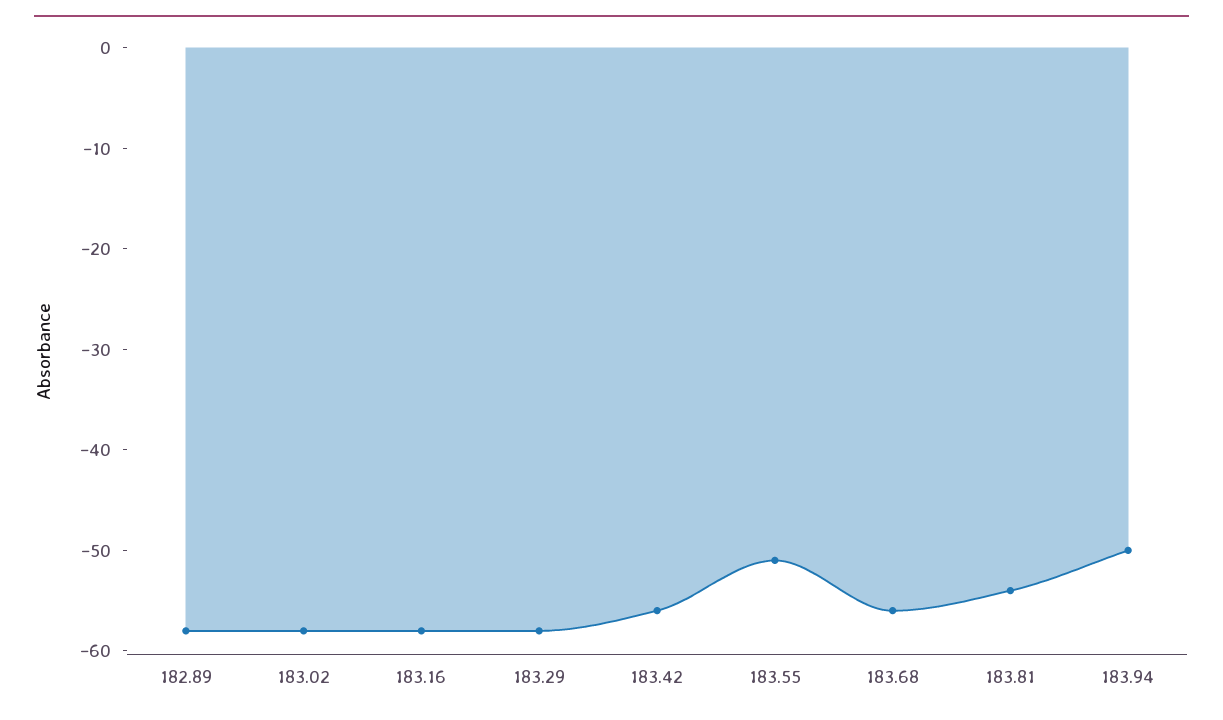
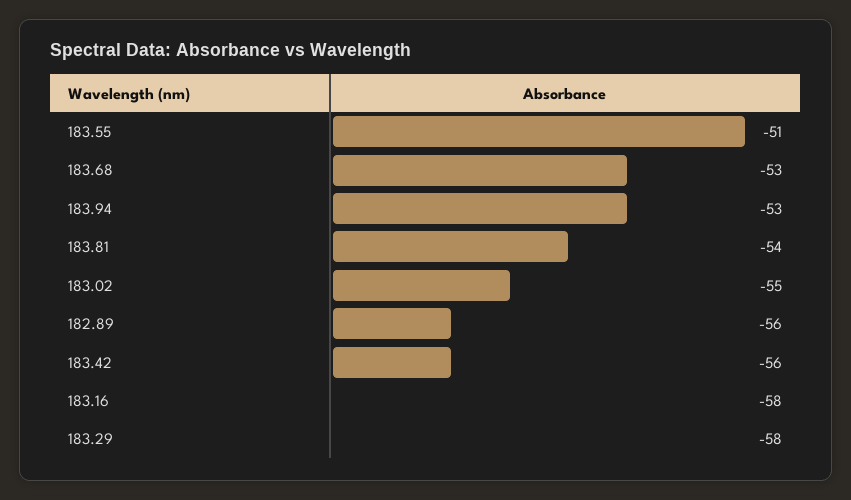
  {
-   "182.89": -58,
+   "182.89": -56,
-   "183.02": -58,
+   "183.02": -55,
    "183.16": -58,
    "183.29": -58,
    "183.42": -56,
    "183.55": -51,
-   "183.68": -56,
+   "183.68": -53,
    "183.81": -54,
-   "183.94": -50
+   "183.94": -53
  }

